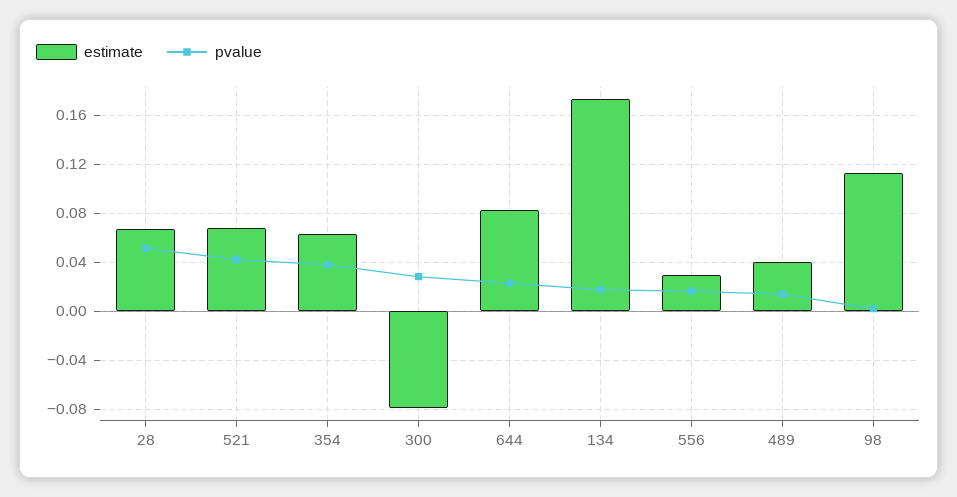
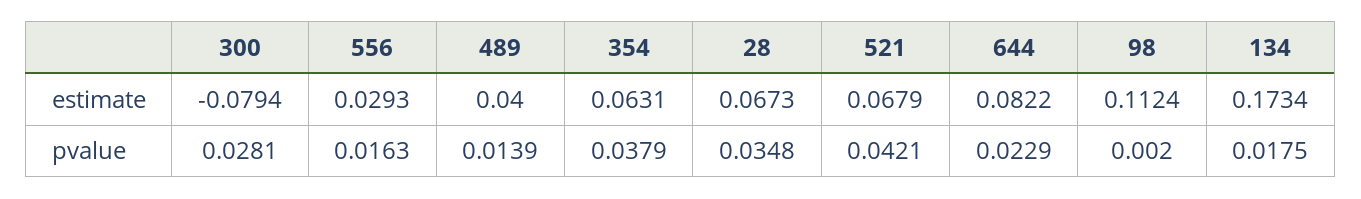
  {
    "estimate": {
      "28": 0.0673,
      "521": 0.0679,
      "354": 0.0631,
      "300": -0.0794,
      "644": 0.0822,
      "134": 0.1734,
      "556": 0.0293,
      "489": 0.04,
      "98": 0.1124
    },
    "pvalue": {
-     "28": 0.05,
+     "28": 0.0348,
      "521": 0.0421,
      "354": 0.0379,
      "300": 0.0281,
      "644": 0.0229,
      "134": 0.0175,
      "556": 0.0163,
      "489": 0.0139,
      "98": 0.002
    }
  }

